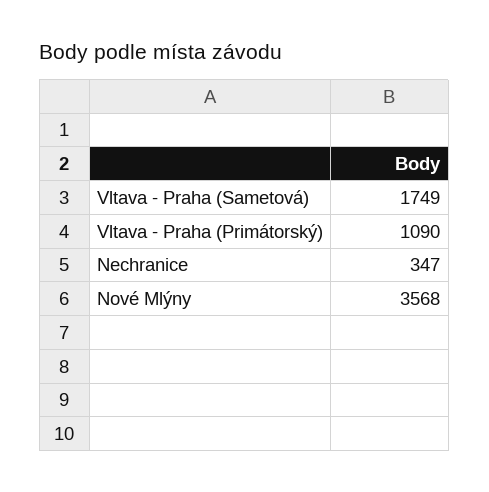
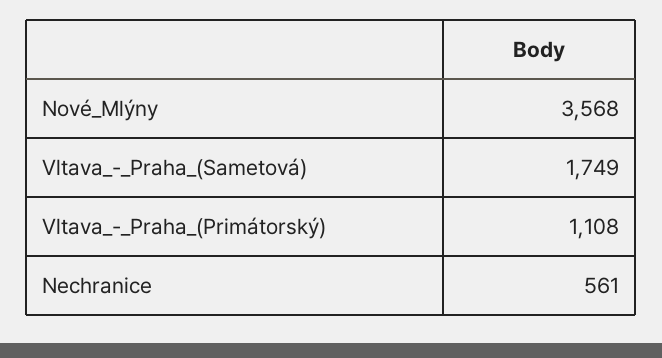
  {
    "Vltava - Praha (Sametová)": 1749,
-   "Vltava - Praha (Primátorský)": 1090,
+   "Vltava - Praha (Primátorský)": 1108,
-   "Nechranice": 347,
+   "Nechranice": 561,
    "Nové Mlýny": 3568
  }

